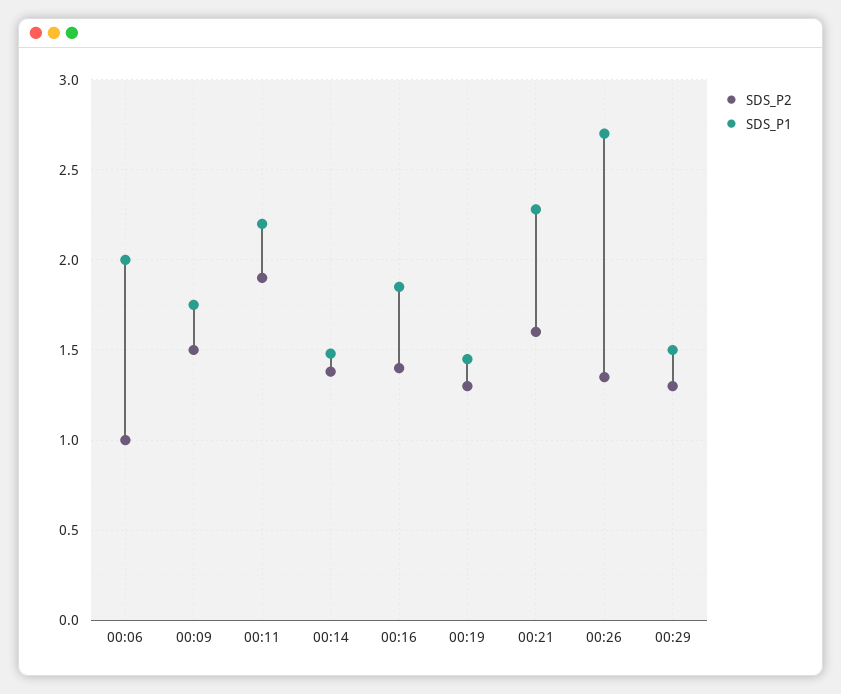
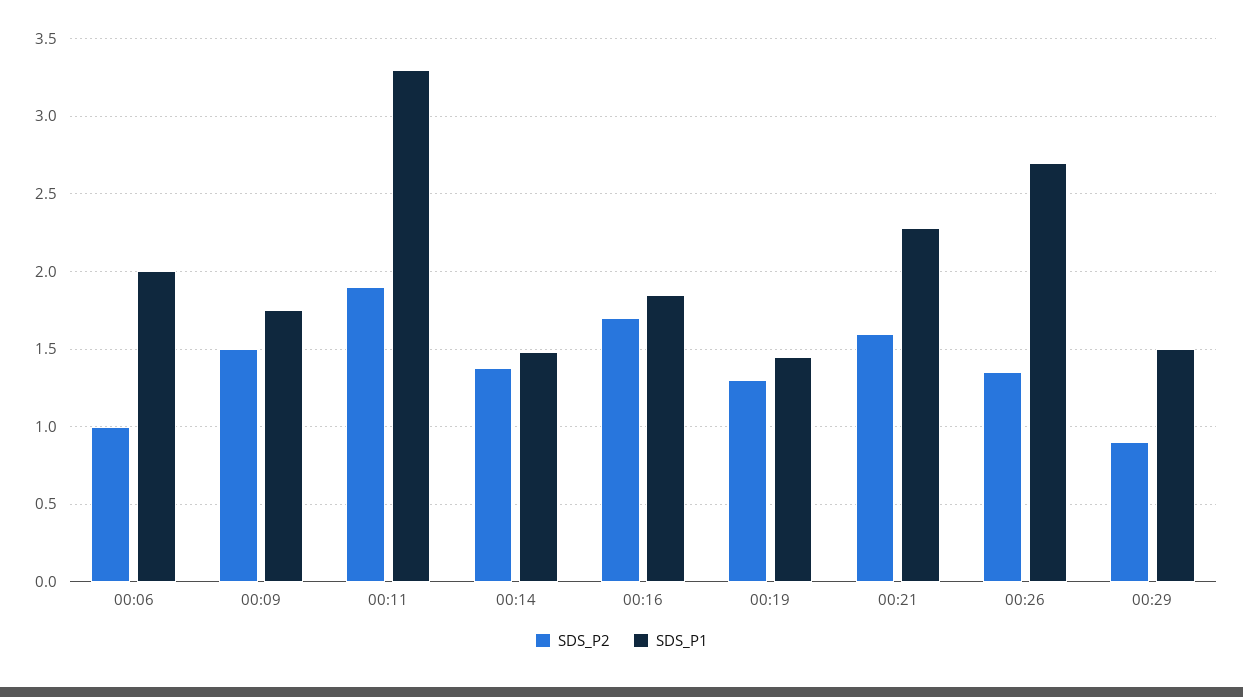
  {
    "SDS_P2": {
      "00:06": 1,
      "00:09": 1.5,
      "00:11": 1.9,
      "00:14": 1.4,
-     "00:16": 1.4,
+     "00:16": 1.7,
      "00:19": 1.3,
      "00:21": 1.6,
      "00:26": 1.35,
-     "00:29": 1.3
+     "00:29": 0.9
    },
    "SDS_P1": {
      "00:06": 2,
      "00:09": 1.75,
-     "00:11": 2.2,
+     "00:11": 3.3,
      "00:14": 1.5,
      "00:16": 1.85,
      "00:19": 1.45,
      "00:21": 2.3,
      "00:26": 2.7,
      "00:29": 1.5
    }
  }

